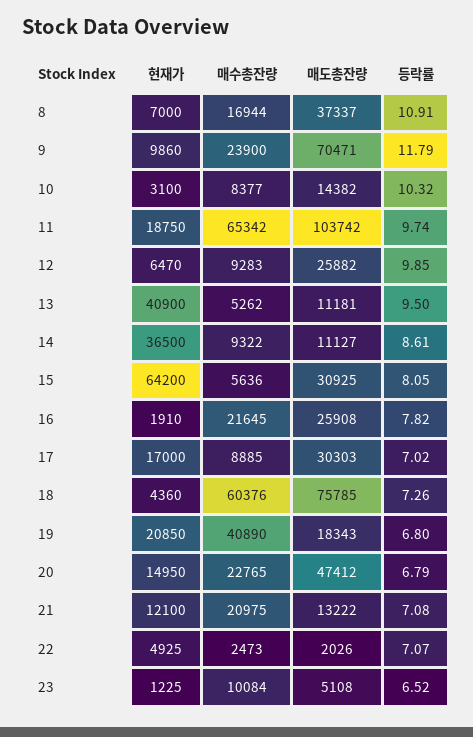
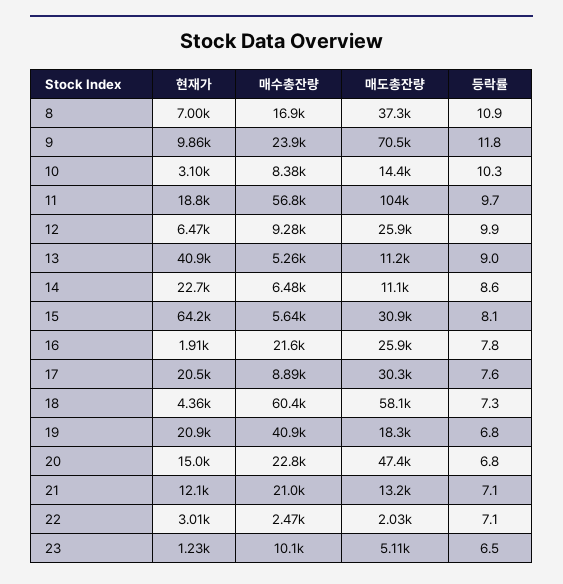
  {
    "현재가": {
      "8": 7000,
      "9": 9860,
      "10": 3100,
      "11": 18750,
      "12": 6470,
      "13": 40900,
-     "14": 36500,
+     "14": 22700,
      "15": 64200,
      "16": 1910,
-     "17": 17000,
+     "17": 20500,
      "18": 4360,
      "19": 20850,
      "20": 14950,
      "21": 12100,
-     "22": 4925,
+     "22": 3010,
      "23": 1225
    },
    "매수총잔량": {
      "8": 16944,
      "9": 23900,
      "10": 8377,
-     "11": 65342,
+     "11": 56800,
      "12": 9283,
      "13": 5262,
-     "14": 9322,
+     "14": 6480,
      "15": 5636,
      "16": 21645,
      "17": 8885,
      "18": 60376,
      "19": 40890,
      "20": 22765,
      "21": 20975,
      "22": 2473,
      "23": 10084
    },
    "매도총잔량": {
      "8": 37337,
      "9": 70471,
      "10": 14382,
      "11": 103742,
      "12": 25882,
      "13": 11181,
      "14": 11127,
      "15": 30925,
      "16": 25908,
      "17": 30303,
-     "18": 75785,
+     "18": 58100,
      "19": 18343,
      "20": 47412,
      "21": 13222,
      "22": 2026,
      "23": 5108
    },
    "등락률": {
      "8": 10.91,
      "9": 11.79,
      "10": 10.32,
      "11": 9.74,
      "12": 9.85,
-     "13": 9.5,
+     "13": 9,
      "14": 8.61,
      "15": 8.05,
      "16": 7.82,
-     "17": 7.02,
+     "17": 7.6,
      "18": 7.26,
      "19": 6.8,
      "20": 6.79,
      "21": 7.08,
      "22": 7.07,
      "23": 6.52
    }
  }

